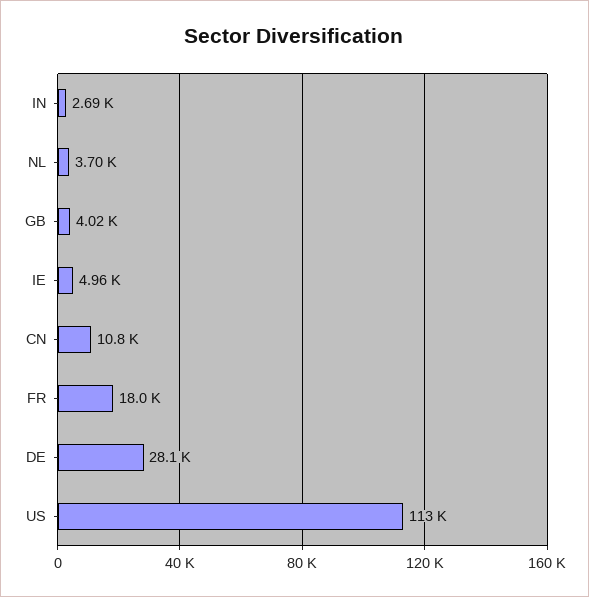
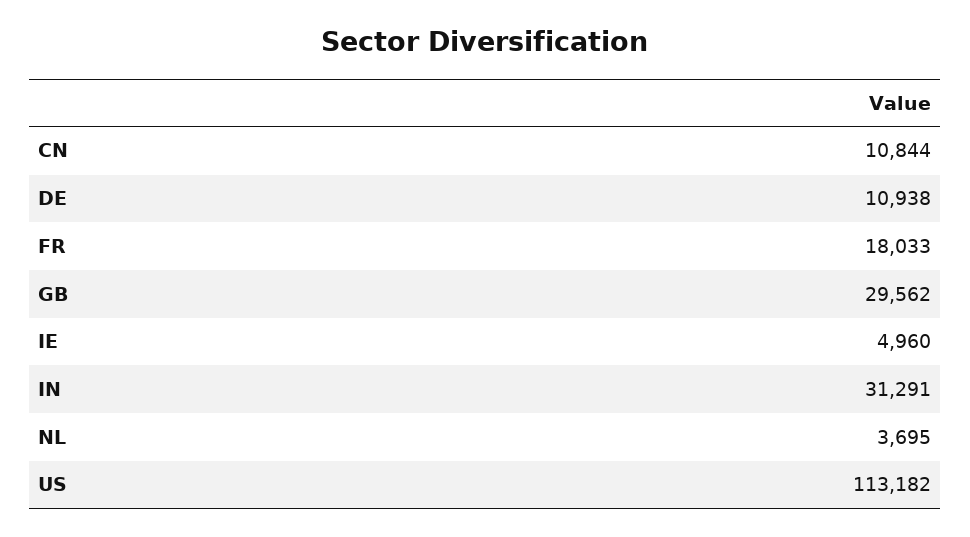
  {
-   "IN": 2690,
+   "IN": 31291,
    "NL": 3695,
-   "GB": 4020,
+   "GB": 29562,
    "IE": 4960,
    "CN": 10844,
    "FR": 18033,
-   "DE": 28100,
+   "DE": 10938,
    "US": 113182
  }

